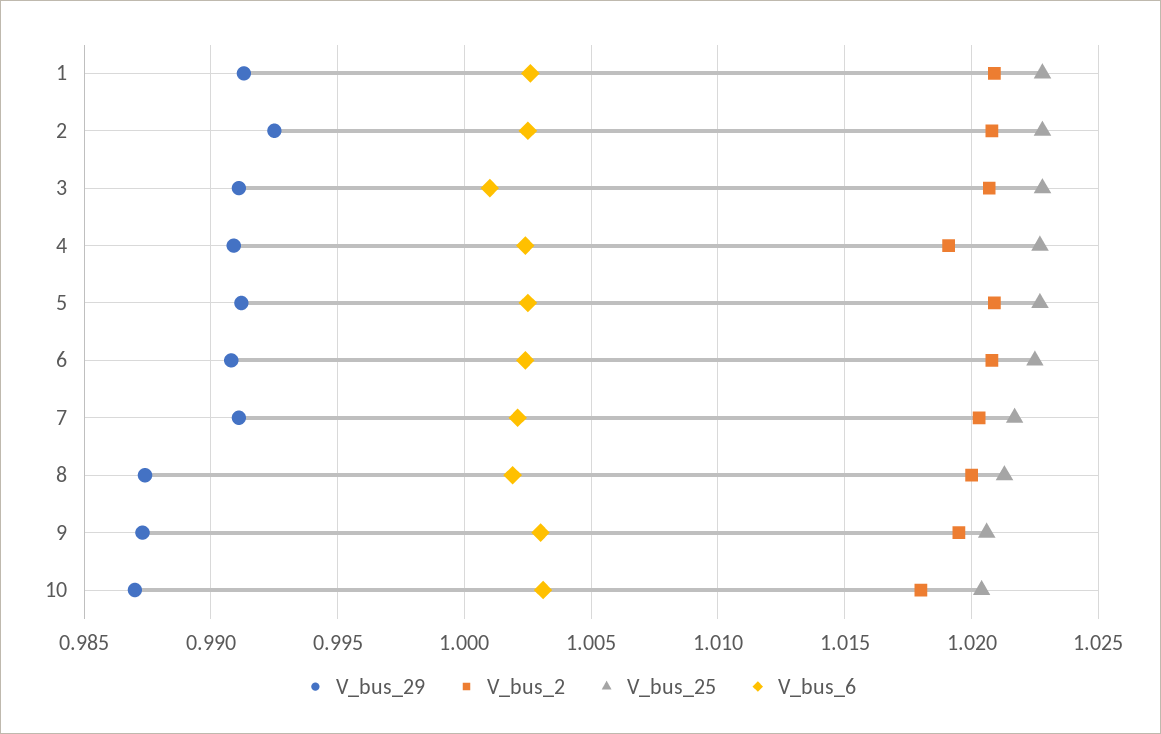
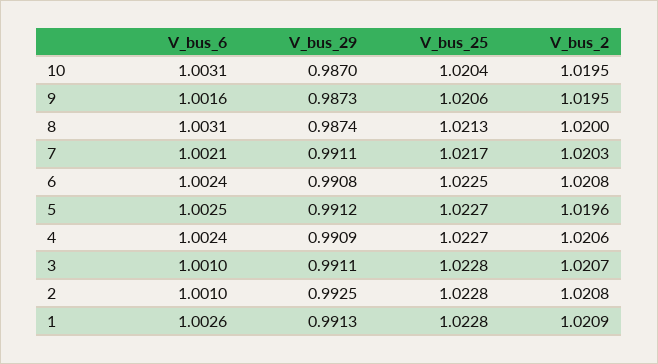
  {
    "V_bus_29": {
      "1": 0.9913,
      "2": 0.9925,
      "3": 0.9911,
      "4": 0.9909,
      "5": 0.9912,
      "6": 0.9908,
      "7": 0.9911,
      "8": 0.9874,
      "9": 0.9873,
      "10": 0.987
    },
    "V_bus_2": {
      "1": 1.0209,
      "2": 1.0208,
      "3": 1.0207,
-     "4": 1.019,
+     "4": 1.0206,
-     "5": 1.021,
+     "5": 1.0196,
      "6": 1.0208,
      "7": 1.0203,
      "8": 1.02,
      "9": 1.0195,
-     "10": 1.018
+     "10": 1.0195
    },
    "V_bus_25": {
      "1": 1.0228,
      "2": 1.0228,
      "3": 1.0228,
      "4": 1.0227,
      "5": 1.0227,
      "6": 1.0225,
      "7": 1.0217,
      "8": 1.0213,
      "9": 1.0206,
      "10": 1.0204
    },
    "V_bus_6": {
      "1": 1.0026,
-     "2": 1.0025,
+     "2": 1.001,
      "3": 1.001,
      "4": 1.0024,
      "5": 1.0025,
      "6": 1.0024,
      "7": 1.0021,
-     "8": 1.002,
+     "8": 1.0031,
-     "9": 1.003,
+     "9": 1.0016,
      "10": 1.0031
    }
  }

